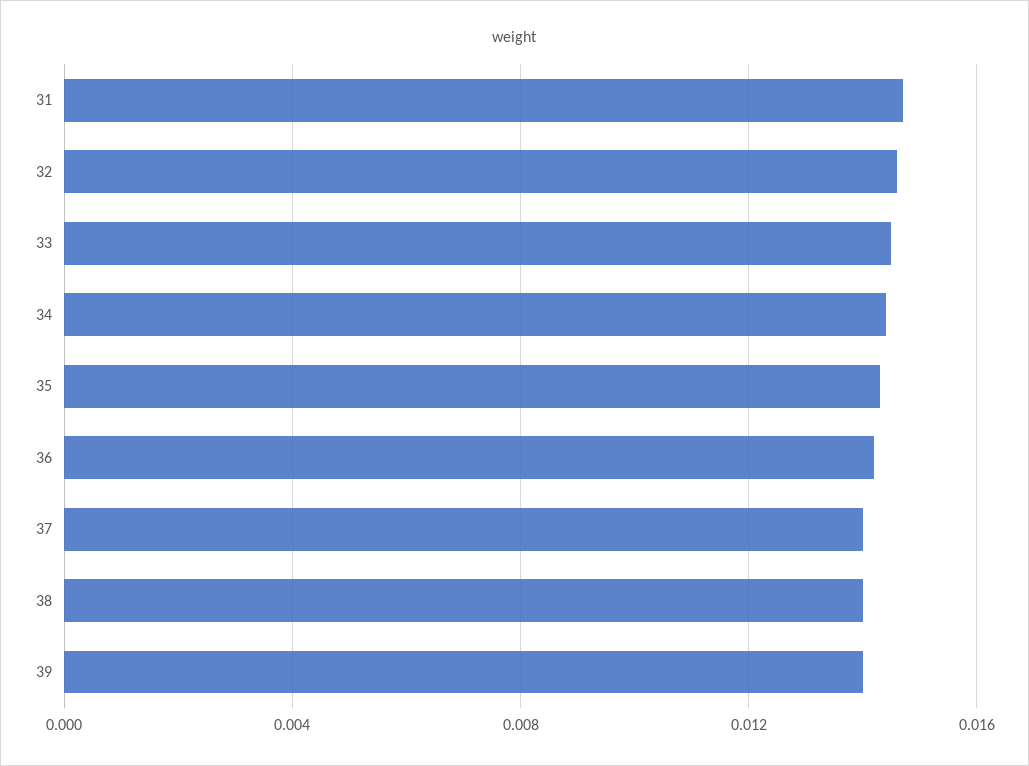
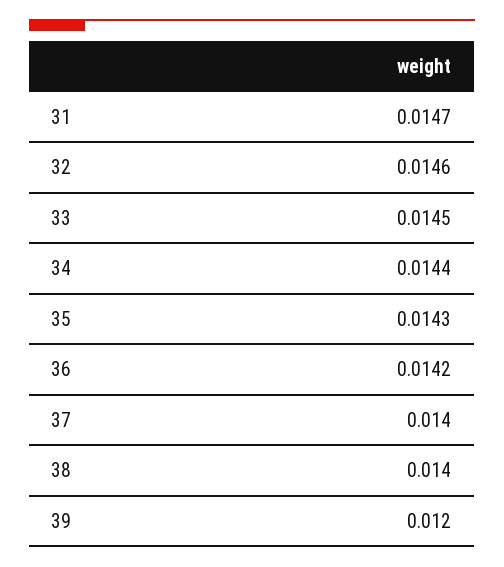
  {
    "31": 0.0147,
    "32": 0.0146,
    "33": 0.0145,
    "34": 0.0144,
    "35": 0.0143,
    "36": 0.0142,
    "37": 0.014,
    "38": 0.014,
-   "39": 0.014
+   "39": 0.012
  }

